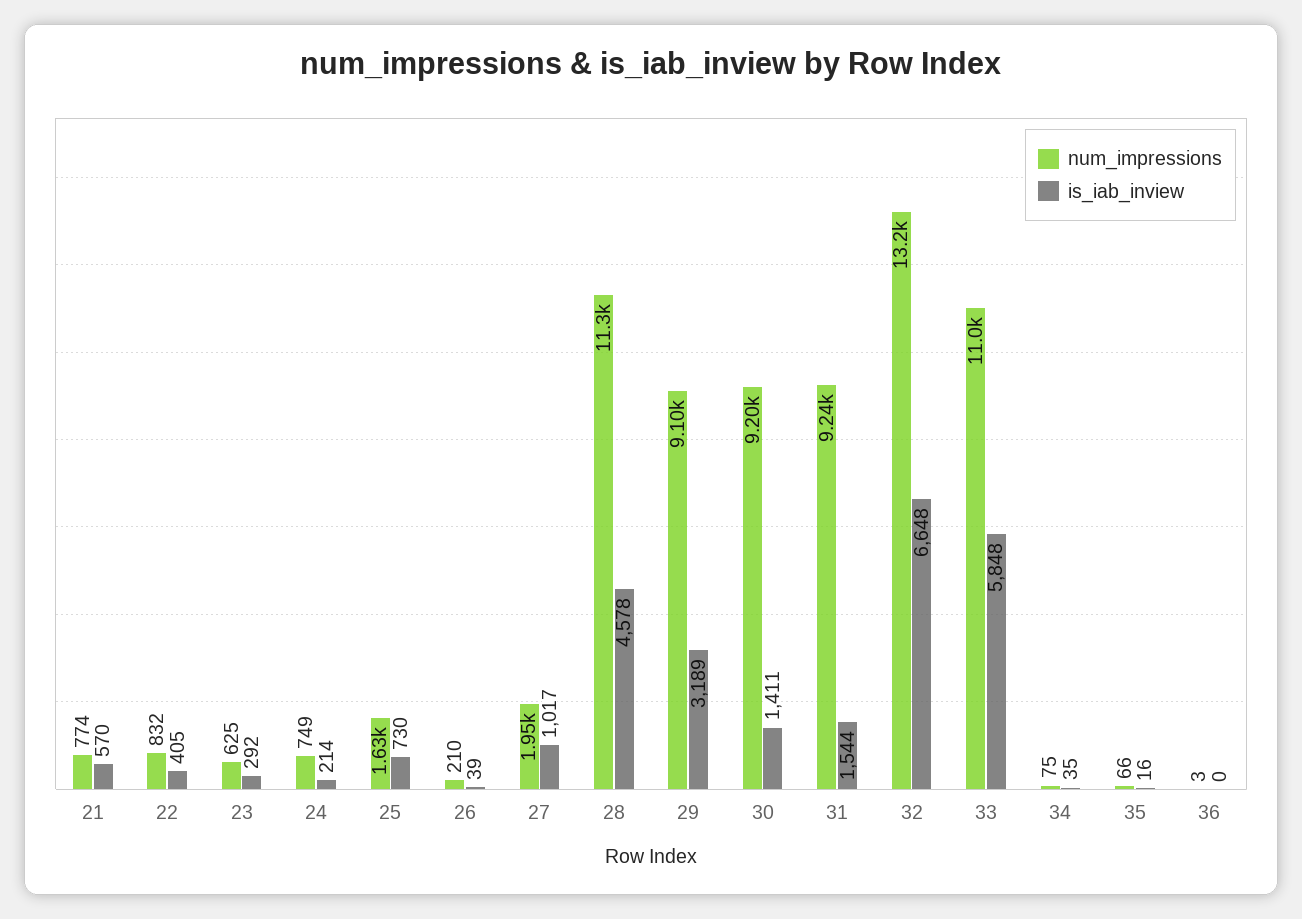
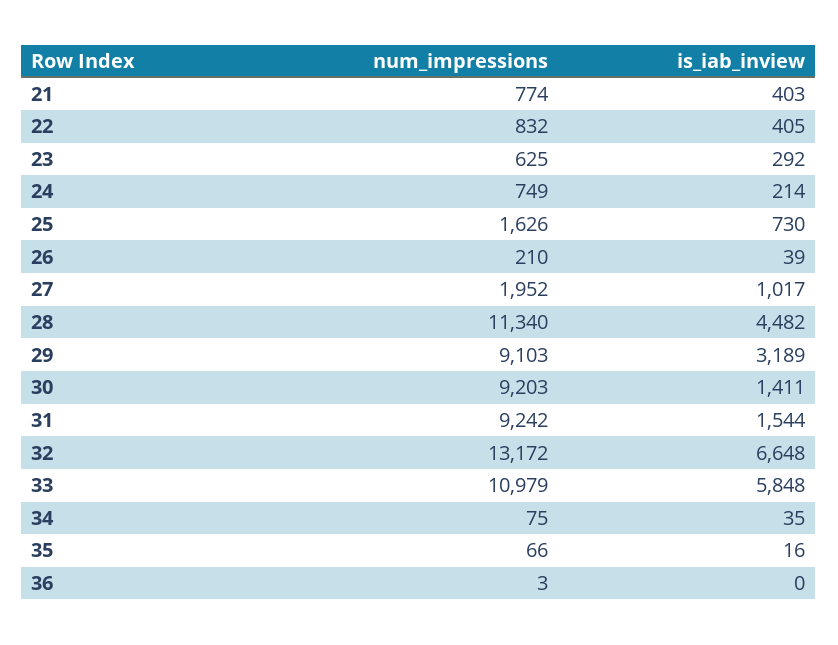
  {
    "num_impressions": {
      "21": 774,
      "22": 832,
      "23": 625,
      "24": 749,
      "25": 1626,
      "26": 210,
      "27": 1952,
      "28": 11340,
      "29": 9103,
      "30": 9203,
      "31": 9242,
      "32": 13172,
      "33": 10979,
      "34": 75,
      "35": 66,
      "36": 3
    },
    "is_iab_inview": {
-     "21": 570,
+     "21": 403,
      "22": 405,
      "23": 292,
      "24": 214,
      "25": 730,
      "26": 39,
      "27": 1017,
-     "28": 4578,
+     "28": 4482,
      "29": 3189,
      "30": 1411,
      "31": 1544,
      "32": 6648,
      "33": 5848,
      "34": 35,
      "35": 16,
      "36": 0
    }
  }

